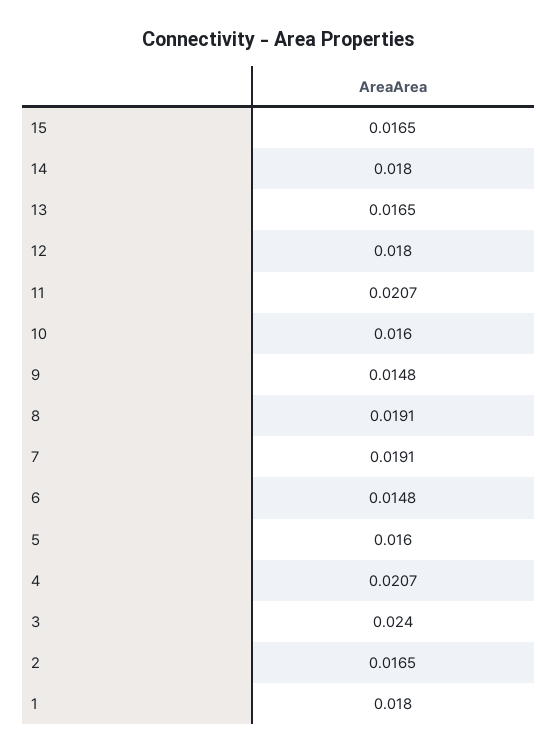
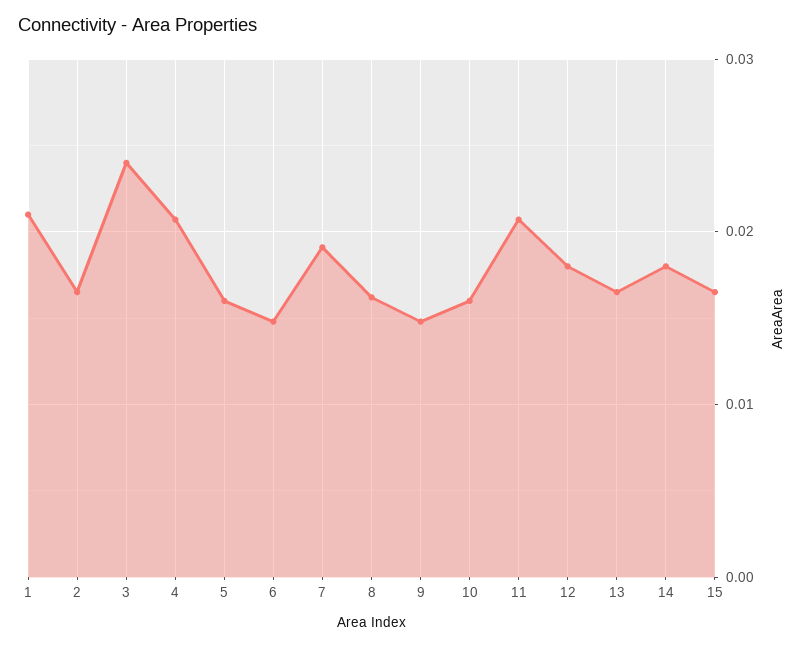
  {
    "15": 0.0165,
    "14": 0.018,
    "13": 0.0165,
    "12": 0.018,
    "11": 0.0207,
    "10": 0.016,
    "9": 0.0148,
-   "8": 0.0191,
+   "8": 0.016,
    "7": 0.0191,
    "6": 0.0148,
    "5": 0.016,
    "4": 0.0207,
    "3": 0.024,
    "2": 0.0165,
-   "1": 0.018
+   "1": 0.021
  }

